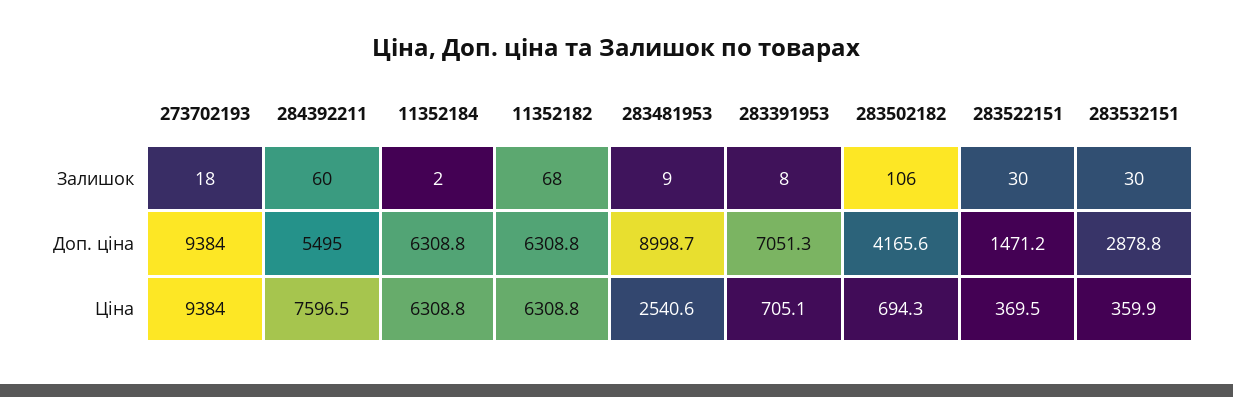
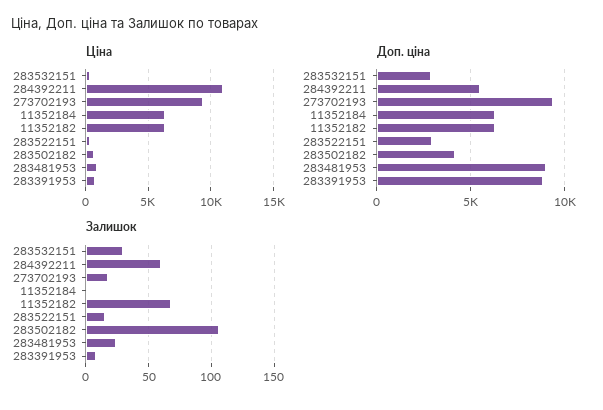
  {
    "Залишок": {
      "273702193": 18,
      "284392211": 60,
      "11352184": 2,
      "11352182": 68,
-     "283481953": 9,
+     "283481953": 25,
      "283391953": 8,
      "283502182": 106,
-     "283522151": 30,
+     "283522151": 15,
      "283532151": 30
    },
    "Доп. ціна": {
      "273702193": 9384,
      "284392211": 5495,
      "11352184": 6308.8,
      "11352182": 6308.8,
      "283481953": 8998.7,
-     "283391953": 7051.3,
+     "283391953": 9000,
      "283502182": 4165.6,
-     "283522151": 1471.2,
+     "283522151": 3000,
      "283532151": 2878.8
    },
    "Ціна": {
      "273702193": 9384,
-     "284392211": 7596.5,
+     "284392211": 11000,
      "11352184": 6308.8,
      "11352182": 6308.8,
-     "283481953": 2540.6,
+     "283481953": 1000,
      "283391953": 705.1,
      "283502182": 694.3,
      "283522151": 369.5,
      "283532151": 359.9
    }
  }

